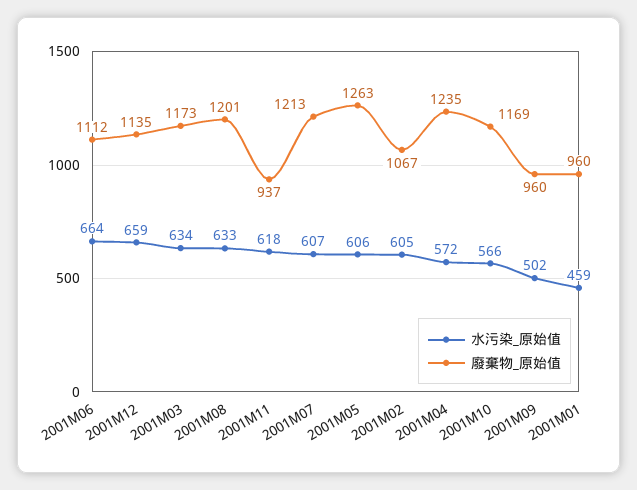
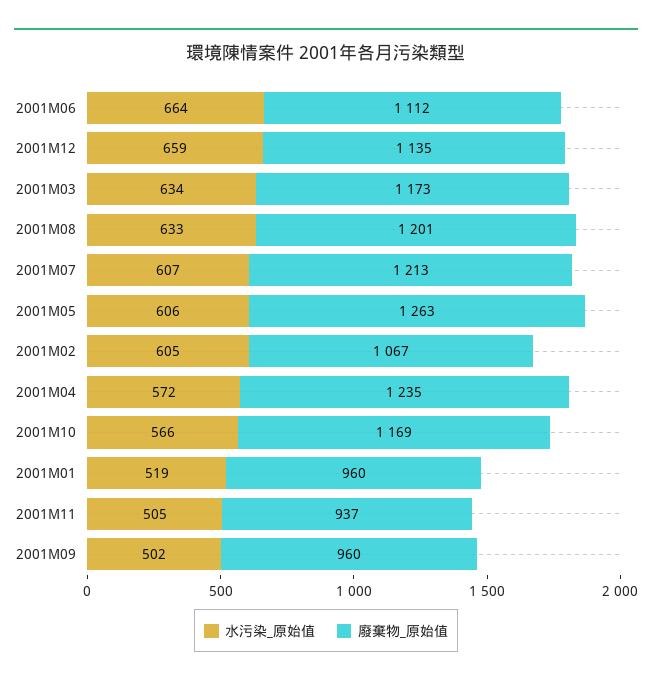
  {
    "水污染_原始值": {
      "2001M06": 664,
      "2001M12": 659,
      "2001M03": 634,
      "2001M08": 633,
-     "2001M11": 618,
+     "2001M11": 505,
      "2001M07": 607,
      "2001M05": 606,
      "2001M02": 605,
      "2001M04": 572,
      "2001M10": 566,
      "2001M09": 502,
-     "2001M01": 459
+     "2001M01": 519
    },
    "廢棄物_原始值": {
      "2001M06": 1112,
      "2001M12": 1135,
      "2001M03": 1173,
      "2001M08": 1201,
      "2001M11": 937,
      "2001M07": 1213,
      "2001M05": 1263,
      "2001M02": 1067,
      "2001M04": 1235,
      "2001M10": 1169,
      "2001M09": 960,
      "2001M01": 960
    }
  }

